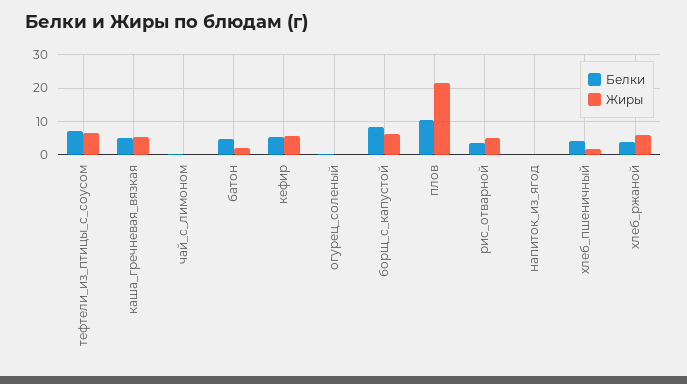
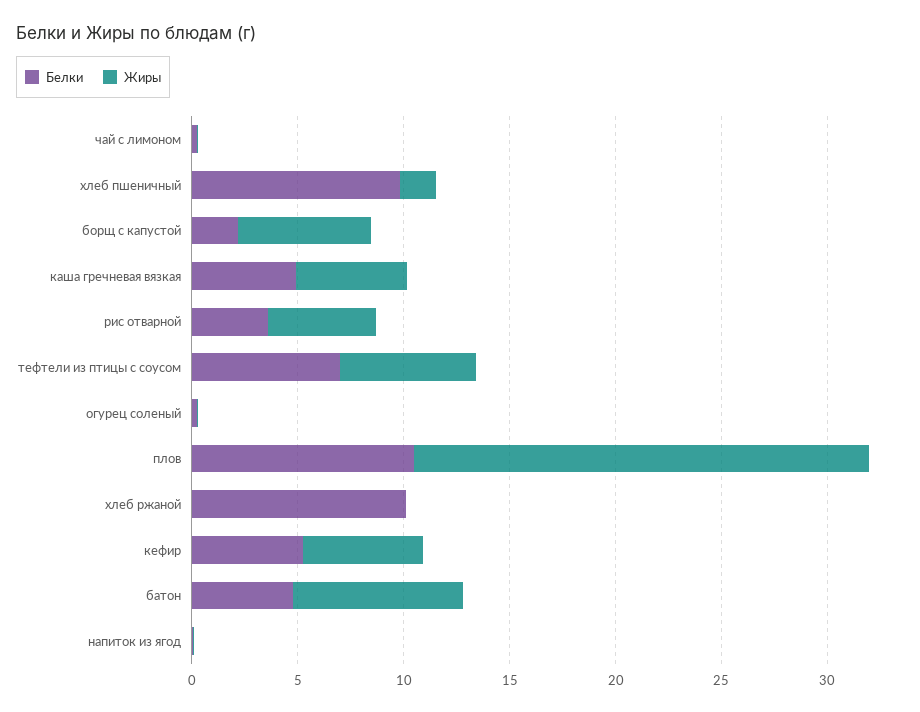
  {
    "Белки": {
      "тефтели_из_птицы_с_соусом": 7,
      "каша_гречневая_вязкая": 5,
      "чай_с_лимоном": 0,
      "батон": 5,
      "кефир": 5,
      "огурец_соленый": 0,
-     "борщ_с_капустой": 8,
+     "борщ_с_капустой": 2,
      "плов": 11,
      "рис_отварной": 4,
      "напиток_из_ягод": 0,
-     "хлеб_пшеничный": 4,
+     "хлеб_пшеничный": 10,
-     "хлеб_ржаной": 4
+     "хлеб_ржаной": 10
    },
    "Жиры": {
      "тефтели_из_птицы_с_соусом": 6,
      "каша_гречневая_вязкая": 5,
      "чай_с_лимоном": 0,
-     "батон": 2,
+     "батон": 8,
      "кефир": 6,
      "огурец_соленый": 0,
      "борщ_с_капустой": 6,
      "плов": 21,
      "рис_отварной": 5,
      "напиток_из_ягод": 0,
      "хлеб_пшеничный": 2,
-     "хлеб_ржаной": 6
+     "хлеб_ржаной": 0
    }
  }

